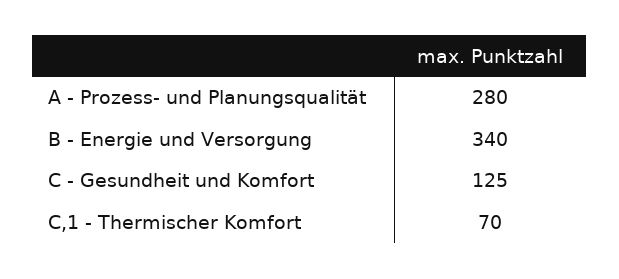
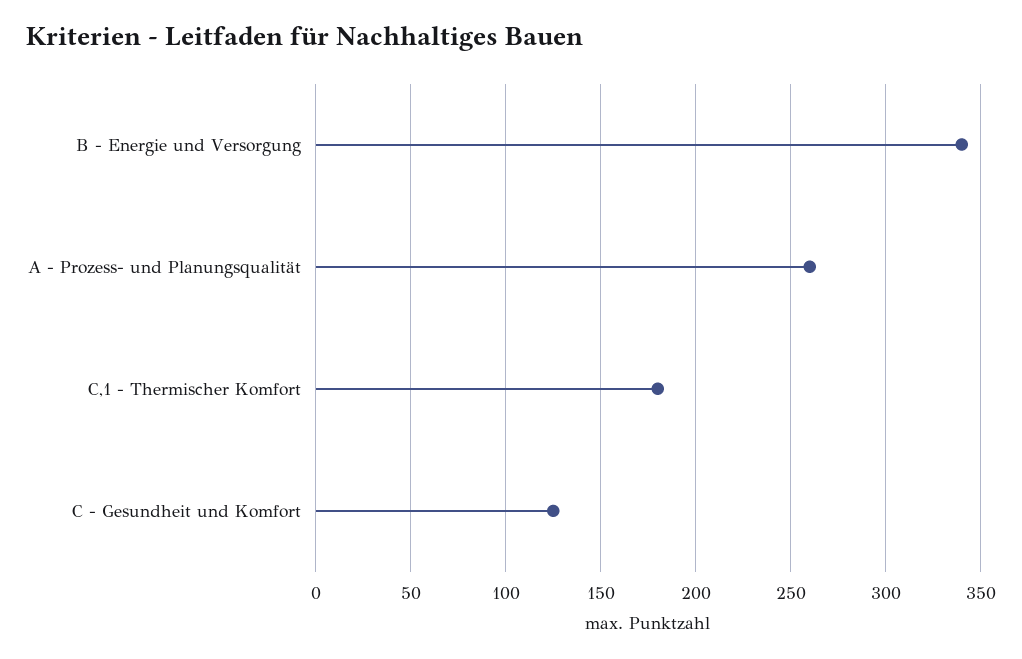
  {
-   "A - Prozess- und Planungsqualität": 280,
+   "A - Prozess- und Planungsqualität": 260,
    "B - Energie und Versorgung": 340,
    "C - Gesundheit und Komfort": 125,
-   "C,1 - Thermischer Komfort": 70
+   "C,1 - Thermischer Komfort": 180
  }

